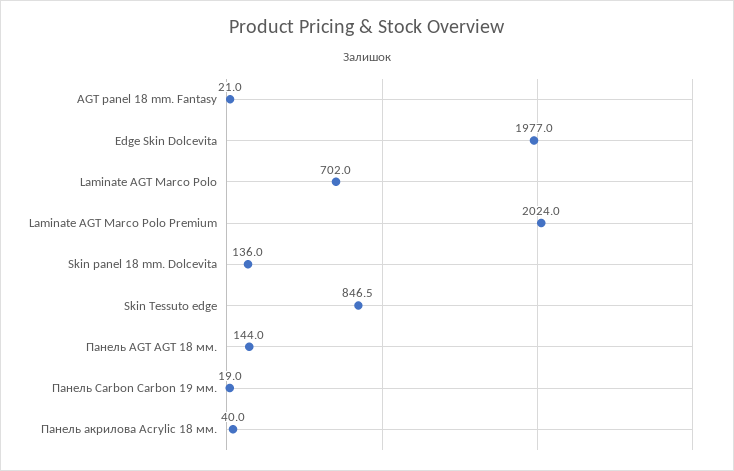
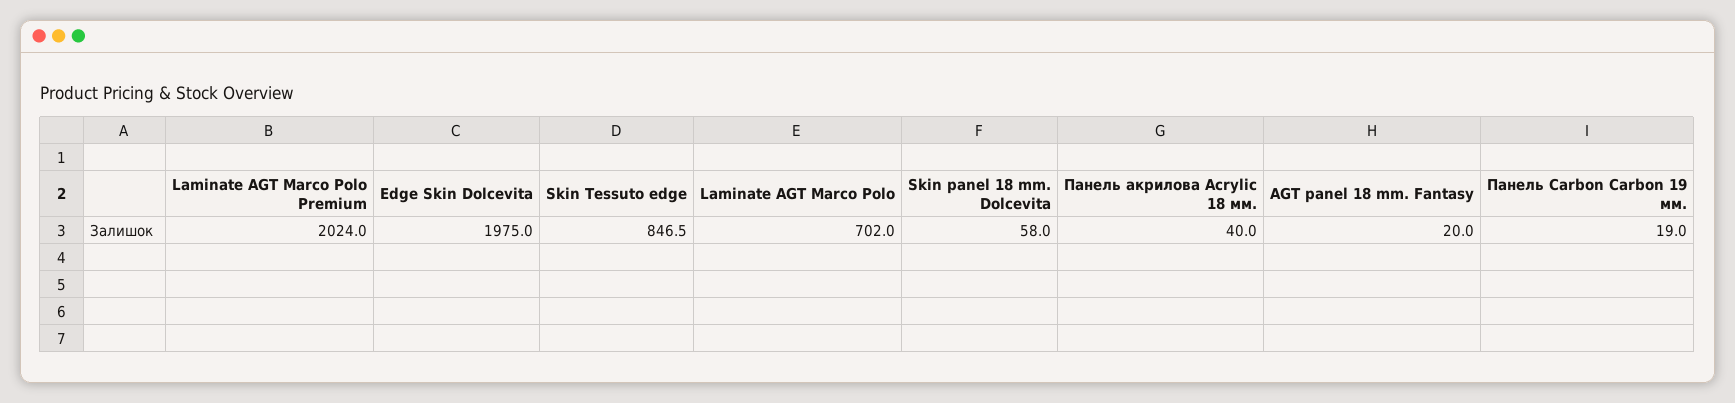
  {
-   "AGT panel 18 mm. Fantasy": 21,
+   "AGT panel 18 mm. Fantasy": 20,
-   "Edge Skin Dolcevita": 1977,
+   "Edge Skin Dolcevita": 1975,
    "Laminate AGT Marco Polo": 702,
    "Laminate AGT Marco Polo Premium": 2024,
-   "Skin panel 18 mm. Dolcevita": 136,
+   "Skin panel 18 mm. Dolcevita": 58,
    "Skin Tessuto edge": 846.5,
-   "Панель AGT AGT 18 мм.": 144,
    "Панель Carbon Carbon 19 мм.": 19,
    "Панель акрилова Acrylic 18 мм.": 40
  }

